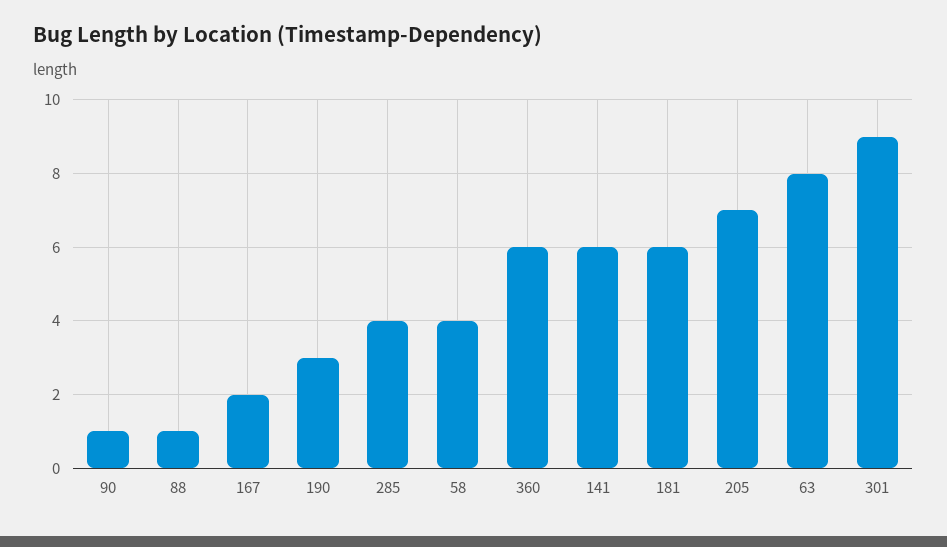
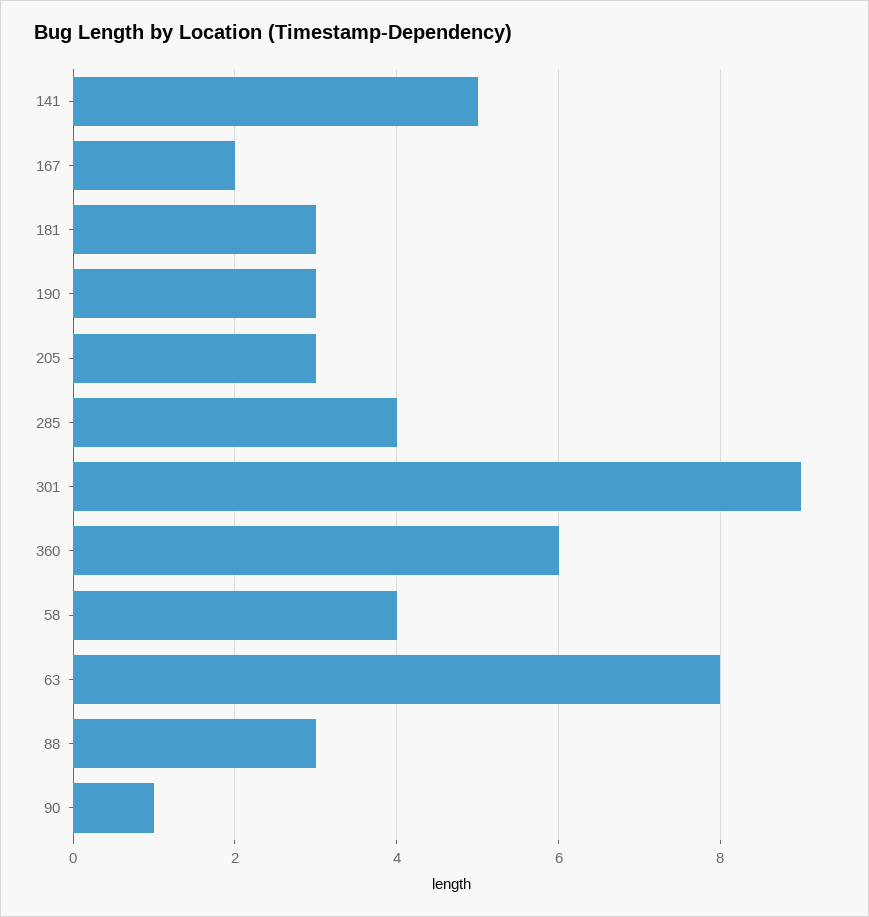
  {
    "90": 1,
-   "88": 1,
+   "88": 3,
    "167": 2,
    "190": 3,
    "285": 4,
    "58": 4,
    "360": 6,
-   "141": 6,
+   "141": 5,
-   "181": 6,
+   "181": 3,
-   "205": 7,
+   "205": 3,
    "63": 8,
    "301": 9
  }

